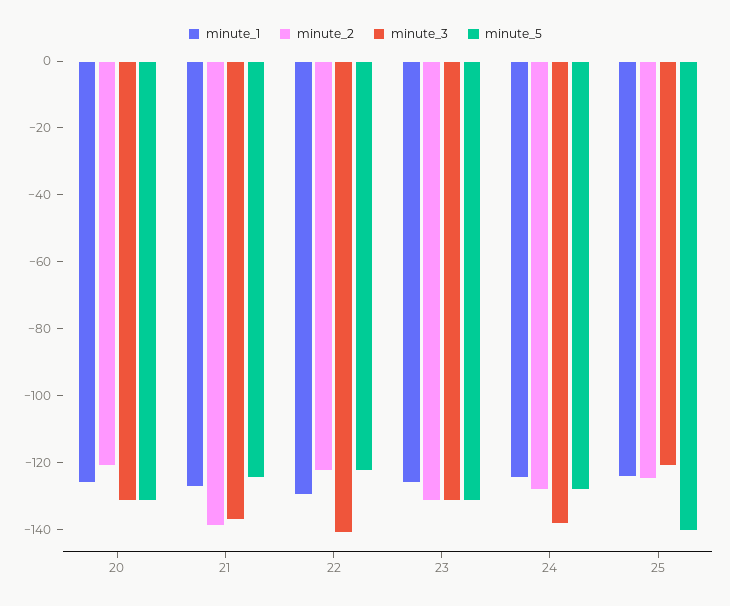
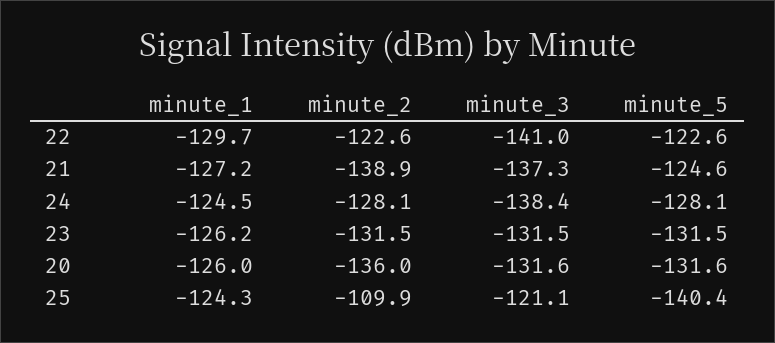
  {
    "minute_1": {
      "20": -126,
      "21": -127.2,
      "22": -129.7,
      "23": -126.2,
      "24": -124.5,
      "25": -124.3
    },
    "minute_2": {
-     "20": -120,
+     "20": -136,
      "21": -138.9,
      "22": -122.6,
      "23": -131.5,
      "24": -128.1,
-     "25": -125
+     "25": -109.9
    },
    "minute_3": {
      "20": -131.6,
      "21": -137.3,
      "22": -141,
      "23": -131.5,
      "24": -138.4,
      "25": -121.1
    },
    "minute_5": {
      "20": -131.6,
      "21": -124.6,
      "22": -122.6,
      "23": -131.5,
      "24": -128.1,
      "25": -140.4
    }
  }

